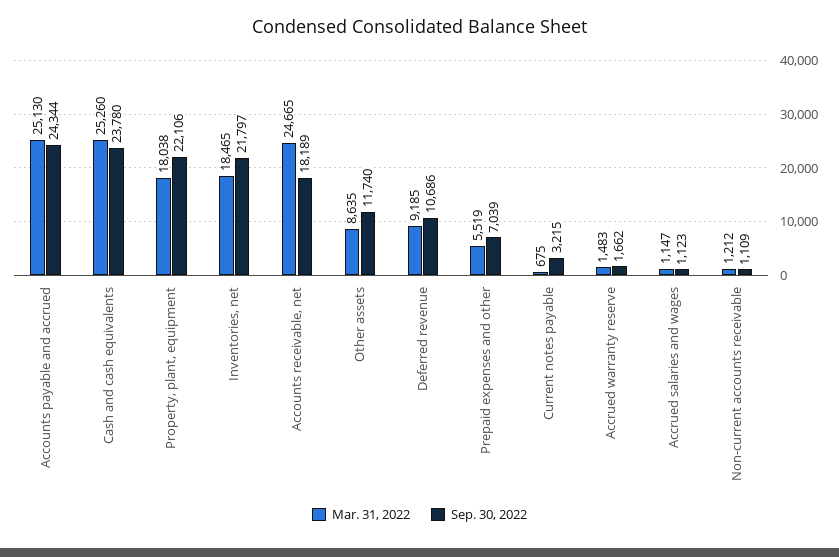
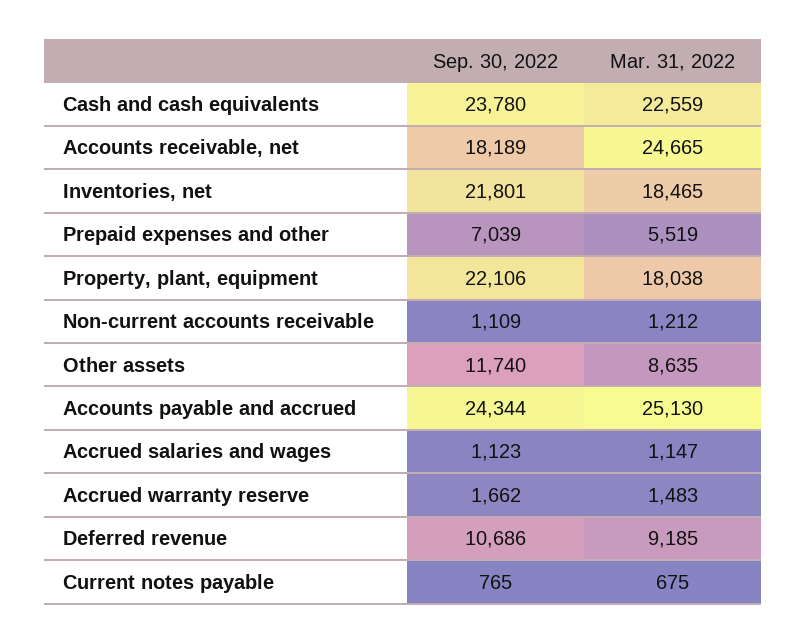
  {
    "Mar. 31, 2022": {
      "Accounts payable and accrued": 25130,
-     "Cash and cash equivalents": 25260,
+     "Cash and cash equivalents": 22559,
      "Property, plant, equipment": 18038,
      "Inventories, net": 18465,
      "Accounts receivable, net": 24665,
      "Other assets": 8635,
      "Deferred revenue": 9185,
      "Prepaid expenses and other": 5519,
      "Current notes payable": 675,
      "Accrued warranty reserve": 1483,
      "Accrued salaries and wages": 1147,
      "Non-current accounts receivable": 1212
    },
    "Sep. 30, 2022": {
      "Accounts payable and accrued": 24344,
      "Cash and cash equivalents": 23780,
      "Property, plant, equipment": 22106,
-     "Inventories, net": 21797,
+     "Inventories, net": 21801,
      "Accounts receivable, net": 18189,
      "Other assets": 11740,
      "Deferred revenue": 10686,
      "Prepaid expenses and other": 7039,
-     "Current notes payable": 3215,
+     "Current notes payable": 765,
      "Accrued warranty reserve": 1662,
      "Accrued salaries and wages": 1123,
      "Non-current accounts receivable": 1109
    }
  }

